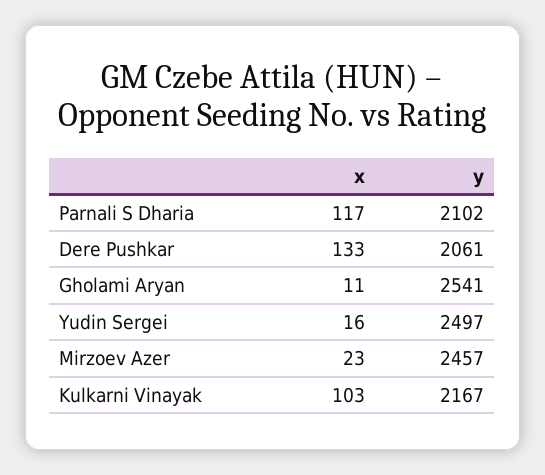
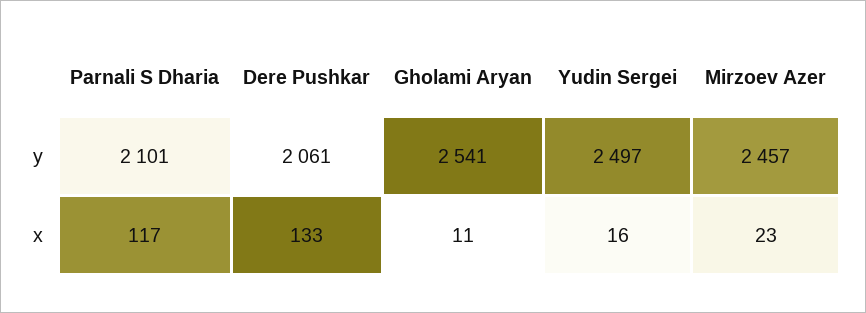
  {
    "x": {
      "Parnali S Dharia": 117,
      "Dere Pushkar": 133,
      "Gholami Aryan": 11,
      "Yudin Sergei": 16,
-     "Mirzoev Azer": 23,
+     "Mirzoev Azer": 23
-     "Kulkarni Vinayak": 103
    },
    "y": {
-     "Parnali S Dharia": 2102,
+     "Parnali S Dharia": 2101,
      "Dere Pushkar": 2061,
      "Gholami Aryan": 2541,
      "Yudin Sergei": 2497,
-     "Mirzoev Azer": 2457,
+     "Mirzoev Azer": 2457
-     "Kulkarni Vinayak": 2167
    }
  }

